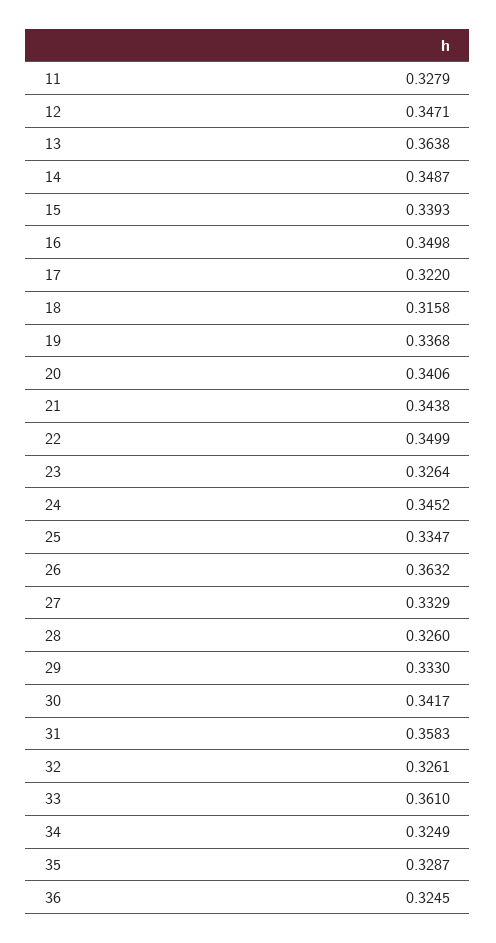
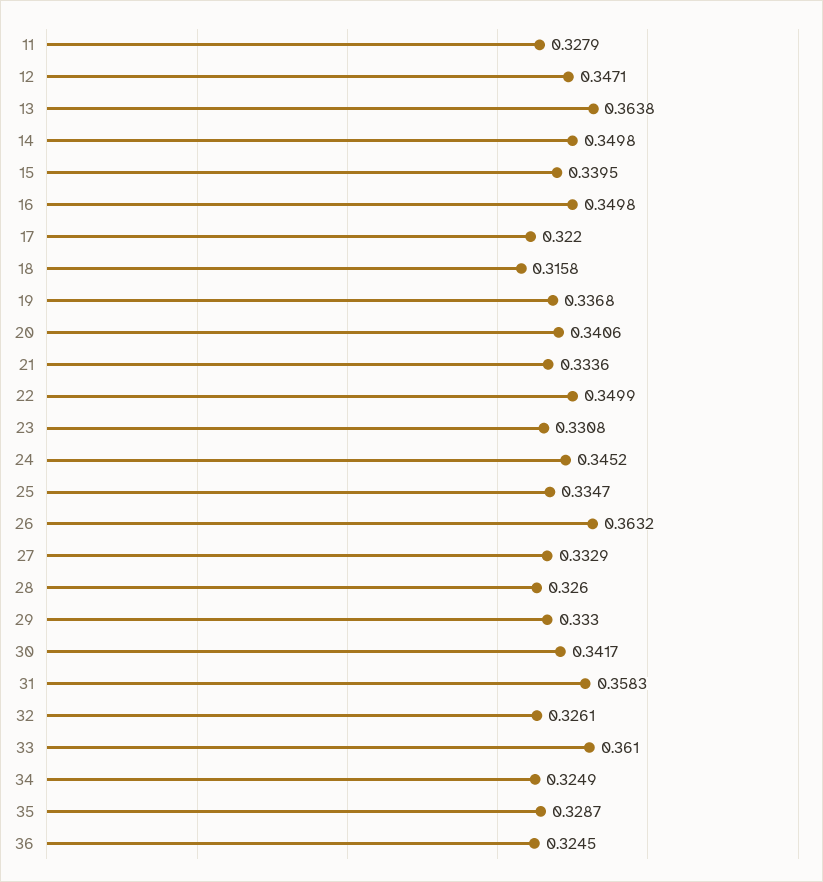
  {
    "11": 0.3279,
    "12": 0.3471,
    "13": 0.3638,
-   "14": 0.3487,
+   "14": 0.3498,
-   "15": 0.3393,
+   "15": 0.3395,
    "16": 0.3498,
    "17": 0.322,
    "18": 0.3158,
    "19": 0.3368,
    "20": 0.3406,
-   "21": 0.3438,
+   "21": 0.3336,
    "22": 0.3499,
-   "23": 0.3264,
+   "23": 0.3308,
    "24": 0.3452,
    "25": 0.3347,
    "26": 0.3632,
    "27": 0.3329,
    "28": 0.326,
    "29": 0.333,
    "30": 0.3417,
    "31": 0.3583,
    "32": 0.3261,
    "33": 0.361,
    "34": 0.3249,
    "35": 0.3287,
    "36": 0.3245
  }

